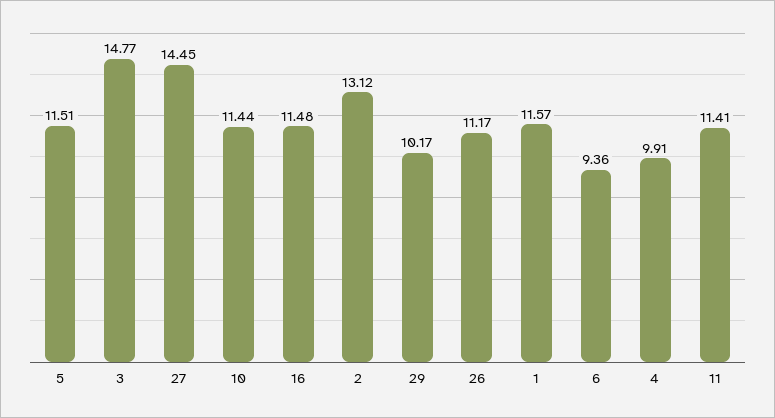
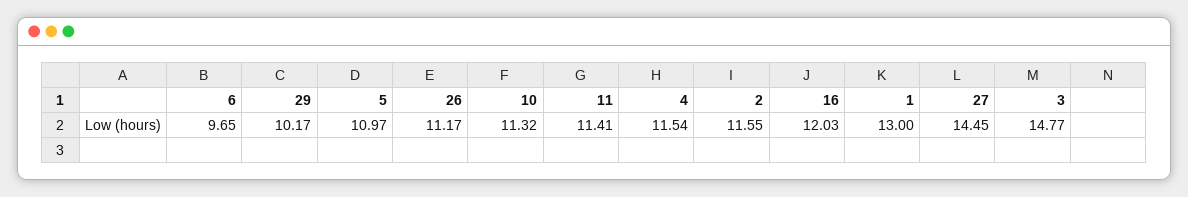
  {
-   "5": 11.51,
+   "5": 10.97,
    "3": 14.77,
    "27": 14.45,
-   "10": 11.44,
+   "10": 11.32,
-   "16": 11.48,
+   "16": 12.03,
-   "2": 13.12,
+   "2": 11.55,
    "29": 10.17,
    "26": 11.17,
-   "1": 11.57,
+   "1": 13,
-   "6": 9.36,
+   "6": 9.65,
-   "4": 9.91,
+   "4": 11.54,
    "11": 11.41
  }

